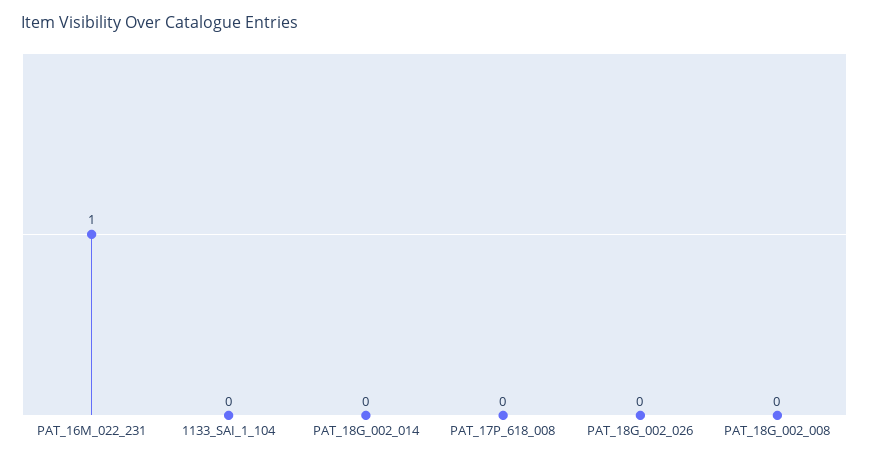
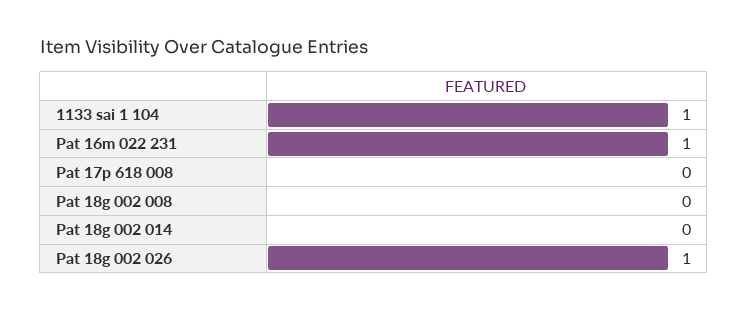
  {
    "PAT_16M_022_231": 1,
-   "1133_SAI_1_104": 0,
+   "1133_SAI_1_104": 1,
    "PAT_18G_002_014": 0,
    "PAT_17P_618_008": 0,
-   "PAT_18G_002_026": 0,
+   "PAT_18G_002_026": 1,
    "PAT_18G_002_008": 0
  }

